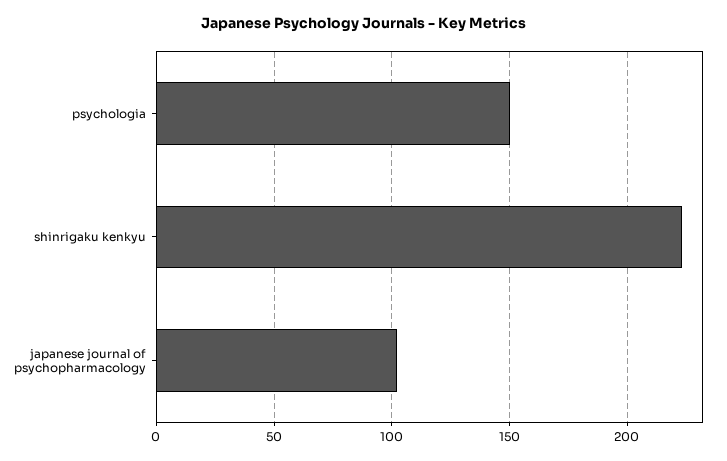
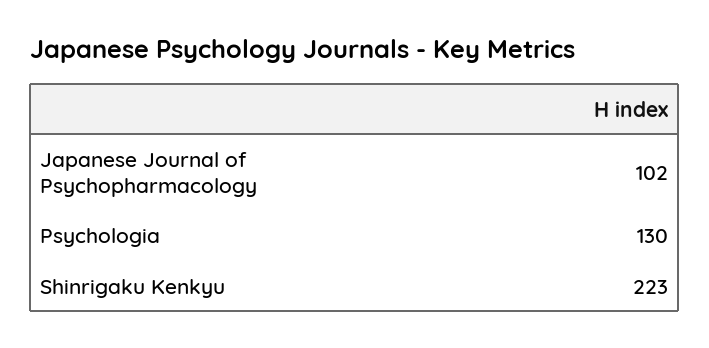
  {
-   "psychologia": 150,
+   "psychologia": 130,
    "shinrigaku kenkyu": 223,
    "japanese journal of psychopharmacology": 102
  }

